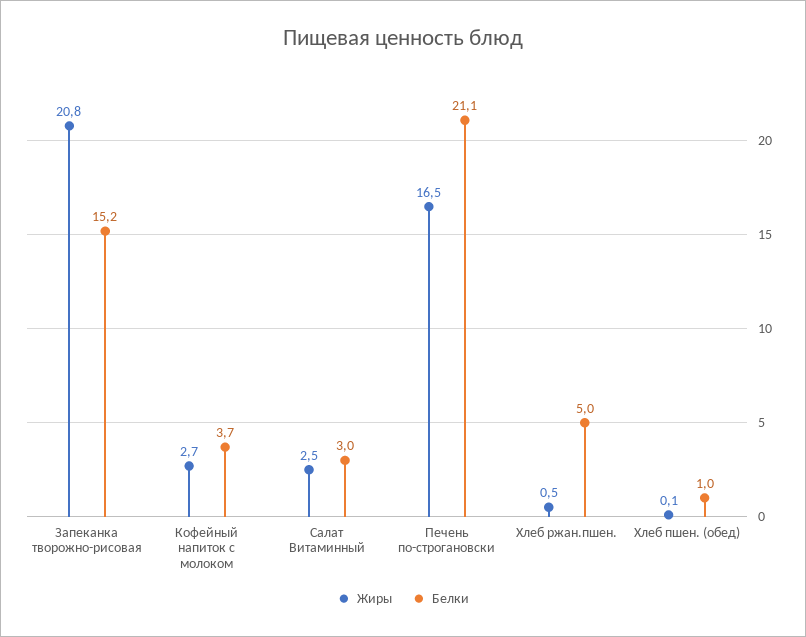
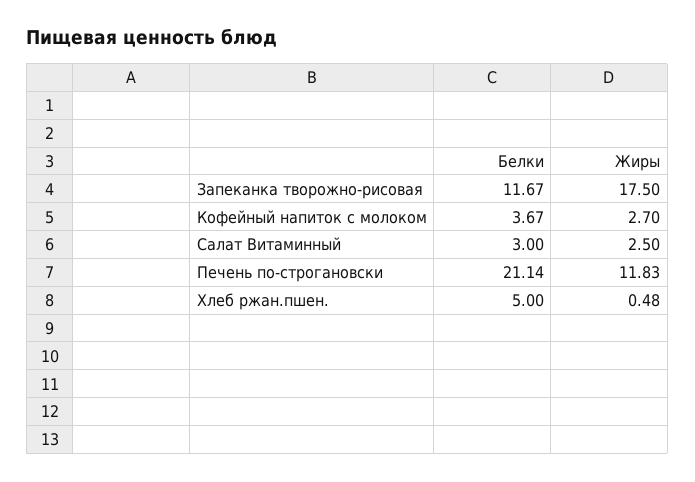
  {
    "Жиры": {
-     "Запеканка творожно-рисовая": 20.8,
+     "Запеканка творожно-рисовая": 17.5,
      "Кофейный напиток с молоком": 2.7,
      "Салат Витаминный": 2.5,
-     "Печень по-строгановски": 16.5,
+     "Печень по-строгановски": 11.83,
-     "Хлеб ржан.пшен.": 0.48,
+     "Хлеб ржан.пшен.": 0.48
-     "Хлеб пшен. (обед)": 0.1
    },
    "Белки": {
-     "Запеканка творожно-рисовая": 15.2,
+     "Запеканка творожно-рисовая": 11.67,
      "Кофейный напиток с молоком": 3.67,
      "Салат Витаминный": 3,
      "Печень по-строгановски": 21.14,
-     "Хлеб ржан.пшен.": 5,
+     "Хлеб ржан.пшен.": 5
-     "Хлеб пшен. (обед)": 1
    }
  }

